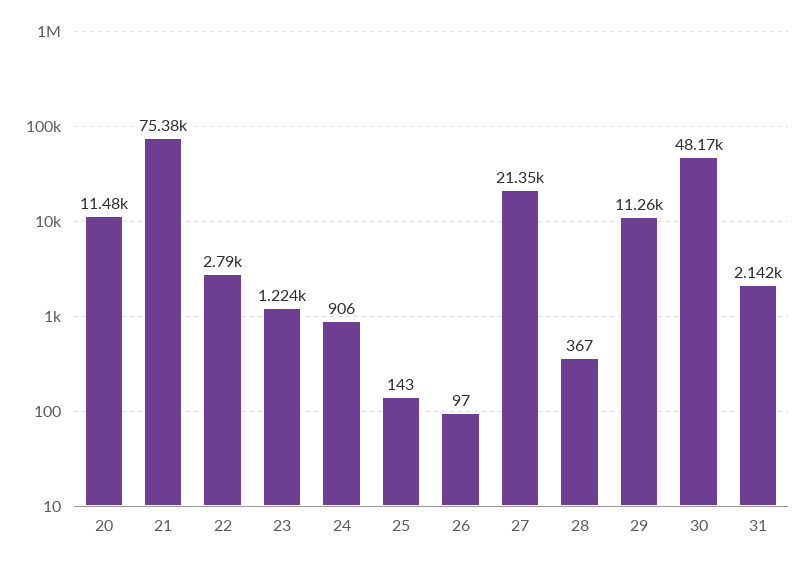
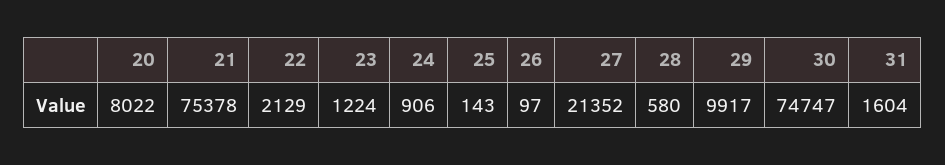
  {
-   "20": 11480,
+   "20": 8022,
    "21": 75378,
-   "22": 2790,
+   "22": 2129,
    "23": 1224,
    "24": 906,
    "25": 143,
    "26": 97,
    "27": 21352,
-   "28": 367,
+   "28": 580,
-   "29": 11260,
+   "29": 9917,
-   "30": 48170,
+   "30": 74747,
-   "31": 2142
+   "31": 1604
  }

